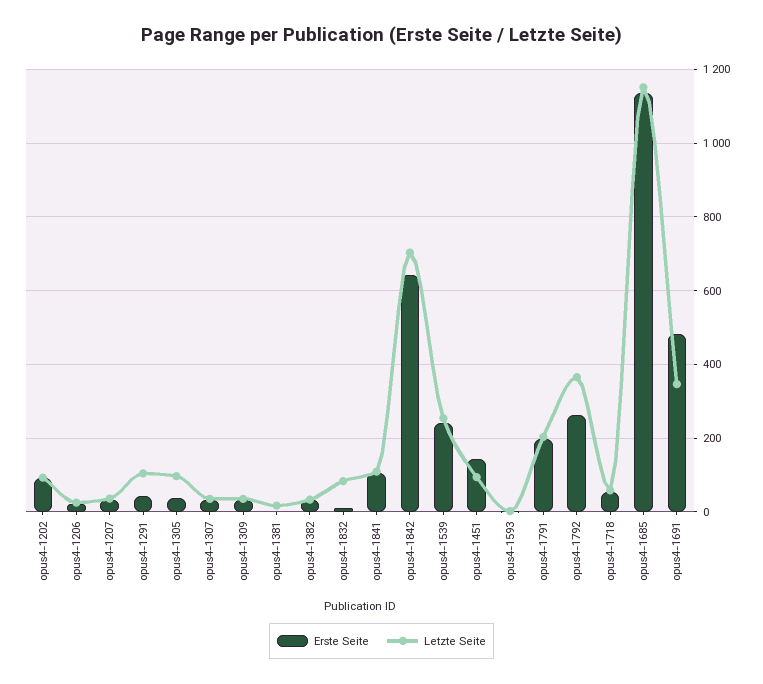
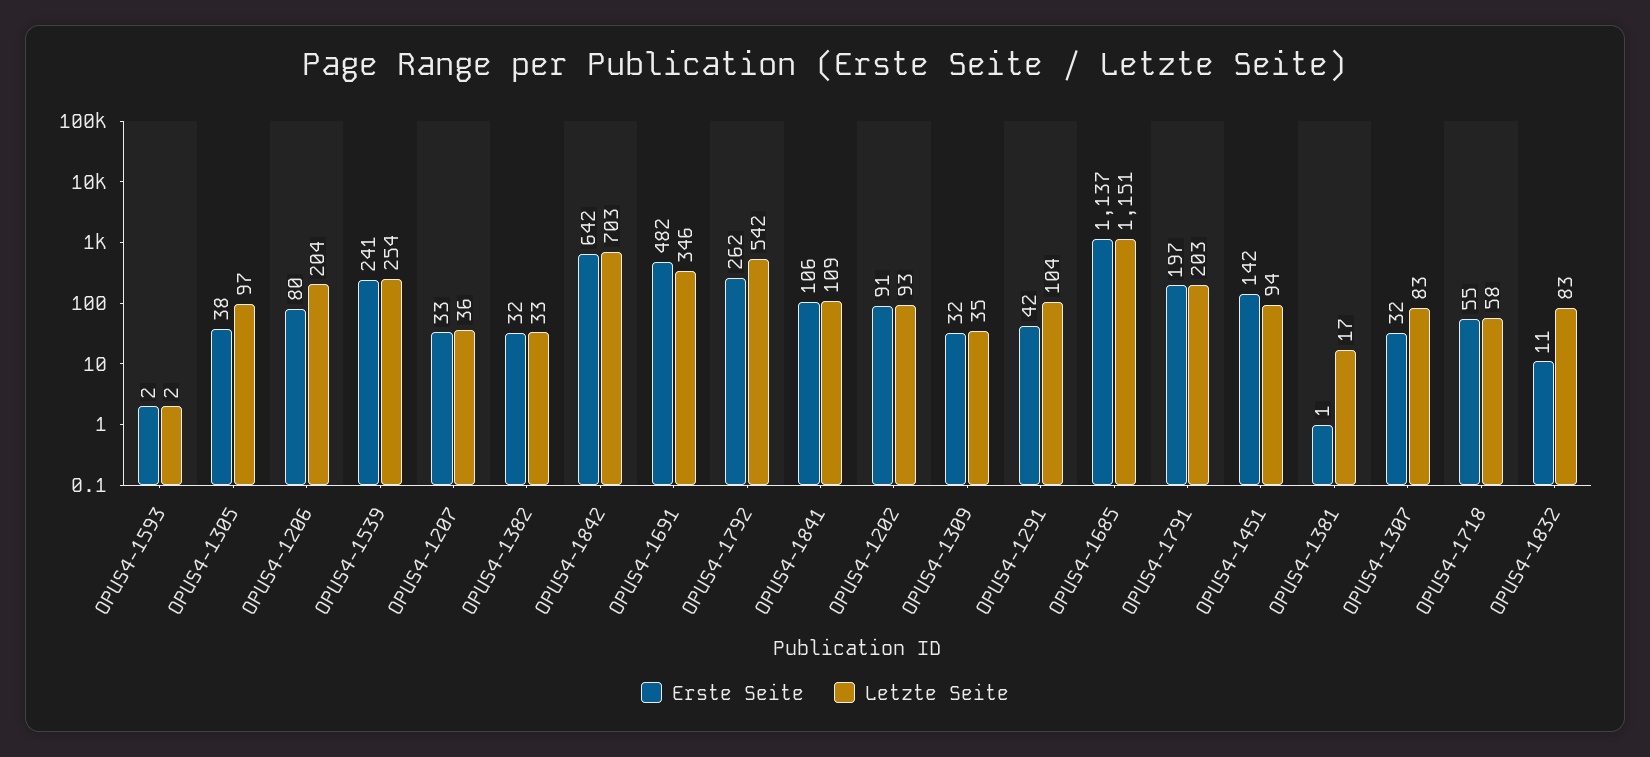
  {
    "Erste Seite": {
      "opus4-1202": 91,
-     "opus4-1206": 20,
+     "opus4-1206": 80,
      "opus4-1207": 33,
      "opus4-1291": 42,
      "opus4-1305": 38,
      "opus4-1307": 32,
      "opus4-1309": 32,
      "opus4-1381": 1,
      "opus4-1382": 32,
      "opus4-1832": 11,
      "opus4-1841": 106,
      "opus4-1842": 642,
      "opus4-1539": 241,
      "opus4-1451": 142,
      "opus4-1593": 2,
      "opus4-1791": 197,
      "opus4-1792": 262,
      "opus4-1718": 55,
      "opus4-1685": 1137,
      "opus4-1691": 482
    },
    "Letzte Seite": {
      "opus4-1202": 93,
-     "opus4-1206": 20,
+     "opus4-1206": 204,
      "opus4-1207": 36,
      "opus4-1291": 104,
      "opus4-1305": 97,
-     "opus4-1307": 40,
+     "opus4-1307": 83,
      "opus4-1309": 35,
      "opus4-1381": 17,
      "opus4-1382": 33,
      "opus4-1832": 83,
      "opus4-1841": 109,
      "opus4-1842": 703,
      "opus4-1539": 254,
      "opus4-1451": 94,
      "opus4-1593": 2,
      "opus4-1791": 203,
-     "opus4-1792": 360,
+     "opus4-1792": 542,
      "opus4-1718": 58,
      "opus4-1685": 1151,
      "opus4-1691": 346
    }
  }

